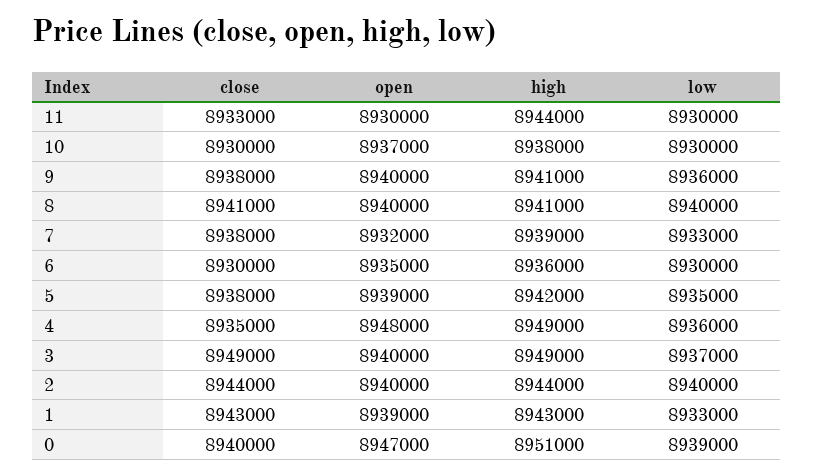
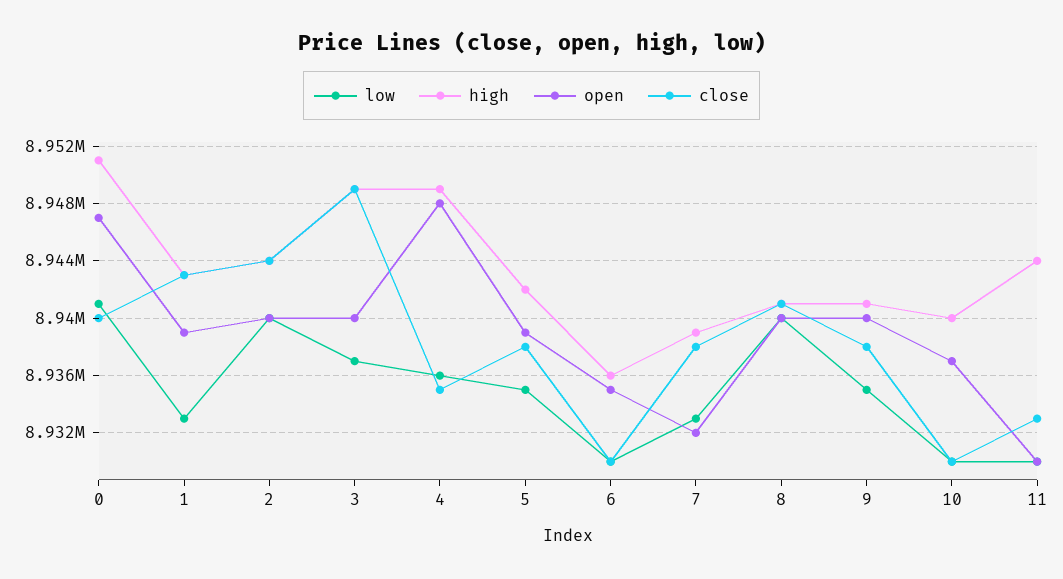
  {
    "close": {
      "11": 8933000,
      "10": 8930000,
      "9": 8938000,
      "8": 8941000,
      "7": 8938000,
      "6": 8930000,
      "5": 8938000,
      "4": 8935000,
      "3": 8949000,
      "2": 8944000,
      "1": 8943000,
      "0": 8940000
    },
    "open": {
      "11": 8930000,
      "10": 8937000,
      "9": 8940000,
      "8": 8940000,
      "7": 8932000,
      "6": 8935000,
      "5": 8939000,
      "4": 8948000,
      "3": 8940000,
      "2": 8940000,
      "1": 8939000,
      "0": 8947000
    },
    "high": {
      "11": 8944000,
-     "10": 8938000,
+     "10": 8940000,
      "9": 8941000,
      "8": 8941000,
      "7": 8939000,
      "6": 8936000,
      "5": 8942000,
      "4": 8949000,
      "3": 8949000,
      "2": 8944000,
      "1": 8943000,
      "0": 8951000
    },
    "low": {
      "11": 8930000,
      "10": 8930000,
-     "9": 8936000,
+     "9": 8935000,
      "8": 8940000,
      "7": 8933000,
      "6": 8930000,
      "5": 8935000,
      "4": 8936000,
      "3": 8937000,
      "2": 8940000,
      "1": 8933000,
-     "0": 8939000
+     "0": 8941000
    }
  }

